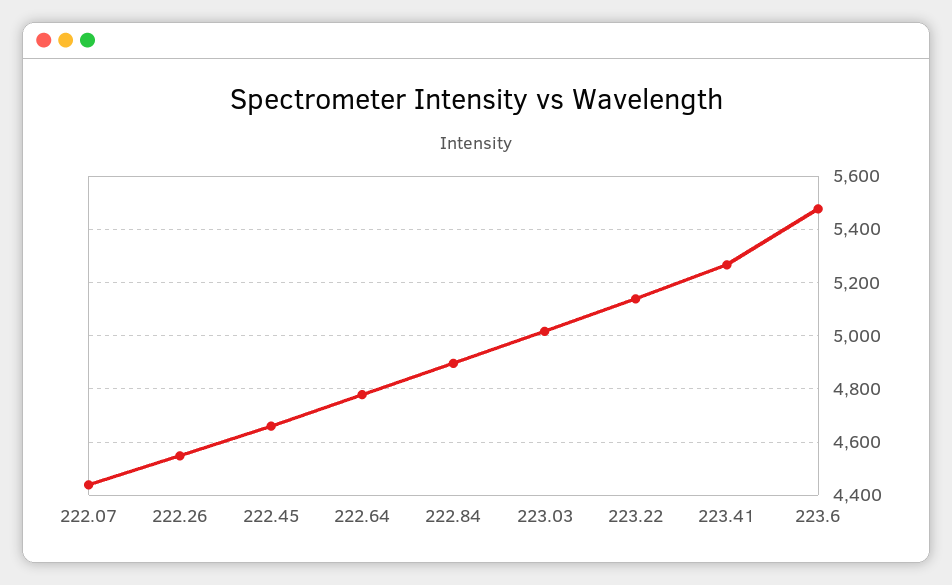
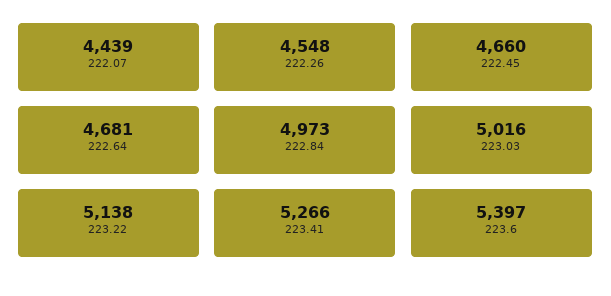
  {
    "222.07": 4439,
    "222.26": 4548,
    "222.45": 4660,
-   "222.64": 4775,
+   "222.64": 4681,
-   "222.84": 4900,
+   "222.84": 4973,
    "223.03": 5016,
    "223.22": 5138,
    "223.41": 5266,
-   "223.6": 5475
+   "223.6": 5397
  }

